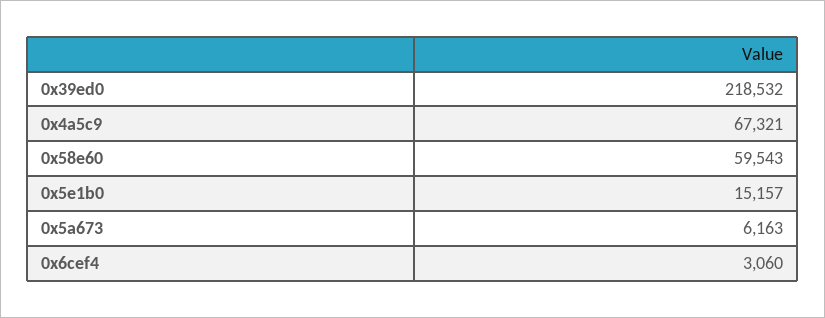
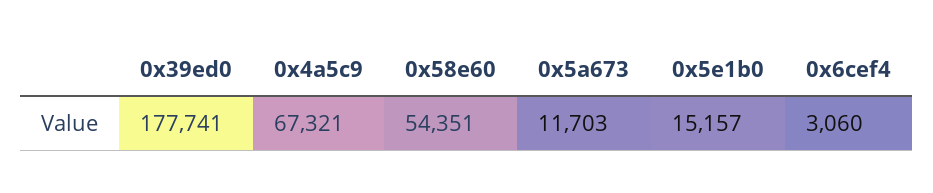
  {
-   "0x39ed0": 218532,
+   "0x39ed0": 177741,
    "0x4a5c9": 67321,
-   "0x58e60": 59543,
+   "0x58e60": 54351,
    "0x5e1b0": 15157,
-   "0x5a673": 6163,
+   "0x5a673": 11703,
    "0x6cef4": 3060
  }

